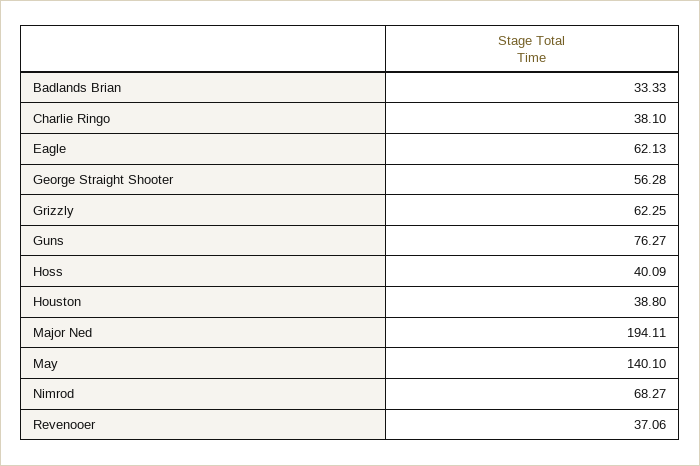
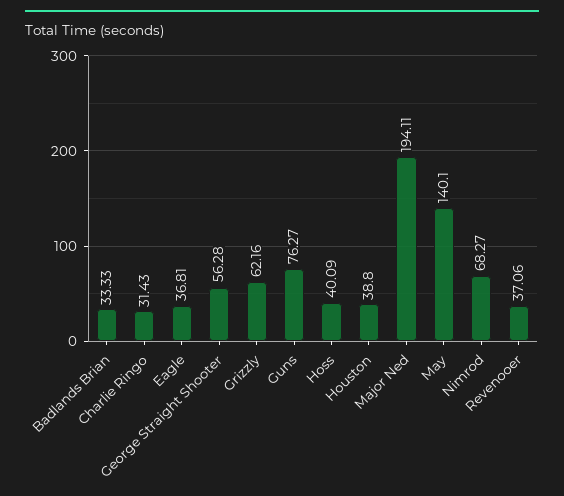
  {
    "Badlands Brian": 33.33,
-   "Charlie Ringo": 38.1,
+   "Charlie Ringo": 31.43,
-   "Eagle": 62.13,
+   "Eagle": 36.81,
    "George Straight Shooter": 56.28,
-   "Grizzly": 62.25,
+   "Grizzly": 62.16,
    "Guns": 76.27,
    "Hoss": 40.09,
    "Houston": 38.8,
    "Major Ned": 194.11,
    "May": 140.1,
    "Nimrod": 68.27,
    "Revenooer": 37.06
  }

